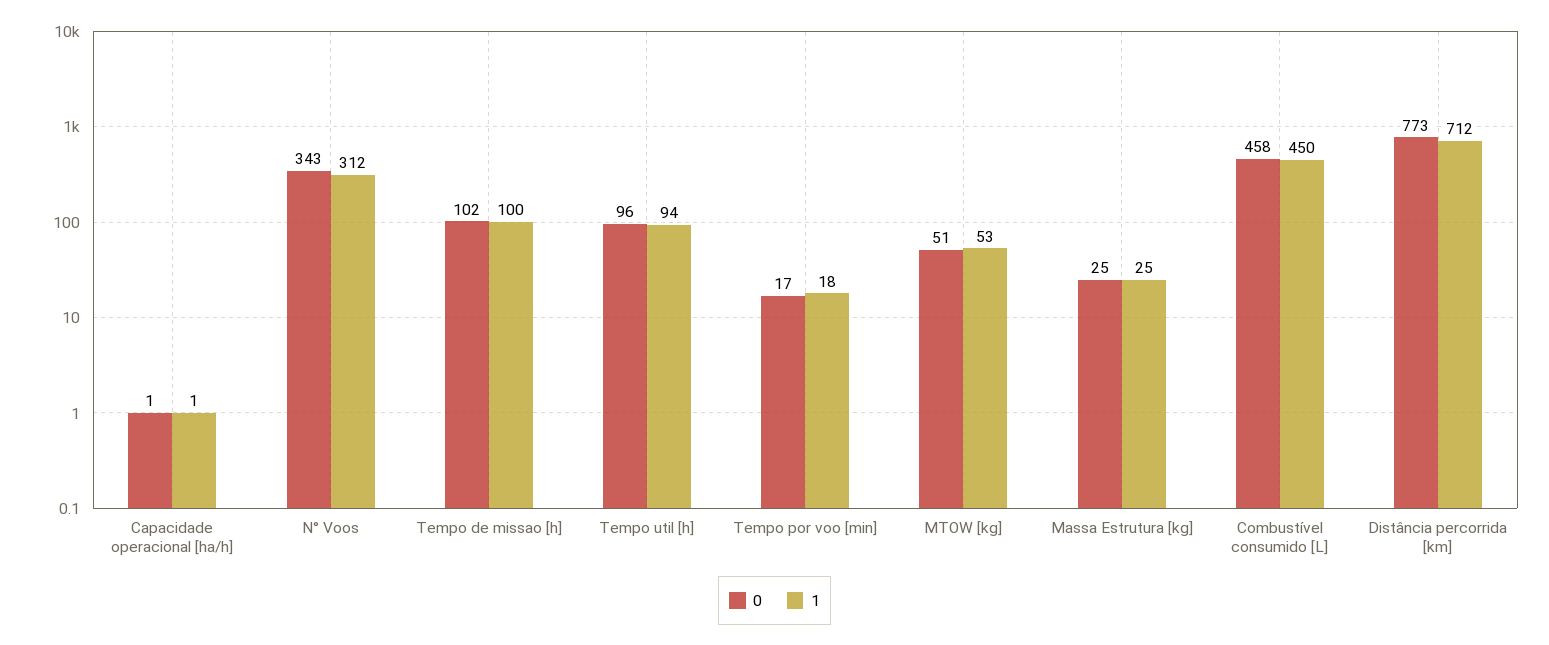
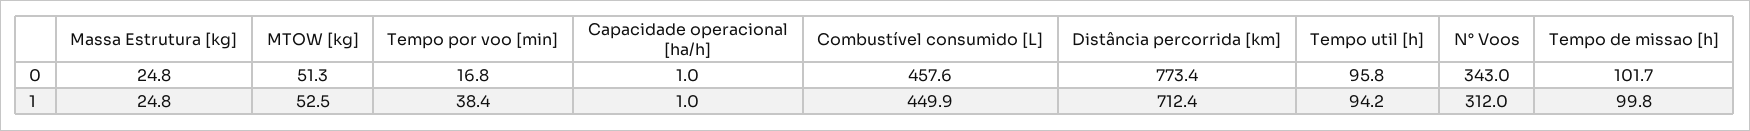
  {
    "0": {
      "Capacidade operacional [ha/h]": 1,
      "N° Voos": 343,
      "Tempo de missao [h]": 101.7,
      "Tempo util [h]": 95.8,
      "Tempo por voo [min]": 16.8,
      "MTOW [kg]": 51.3,
      "Massa Estrutura [kg]": 24.8,
      "Combustível consumido [L]": 457.6,
      "Distância percorrida [km]": 773.4
    },
    "1": {
      "Capacidade operacional [ha/h]": 1,
      "N° Voos": 312,
      "Tempo de missao [h]": 99.8,
      "Tempo util [h]": 94.2,
-     "Tempo por voo [min]": 18,
+     "Tempo por voo [min]": 38.4,
      "MTOW [kg]": 52.5,
      "Massa Estrutura [kg]": 24.8,
      "Combustível consumido [L]": 449.9,
      "Distância percorrida [km]": 712.4
    }
  }

